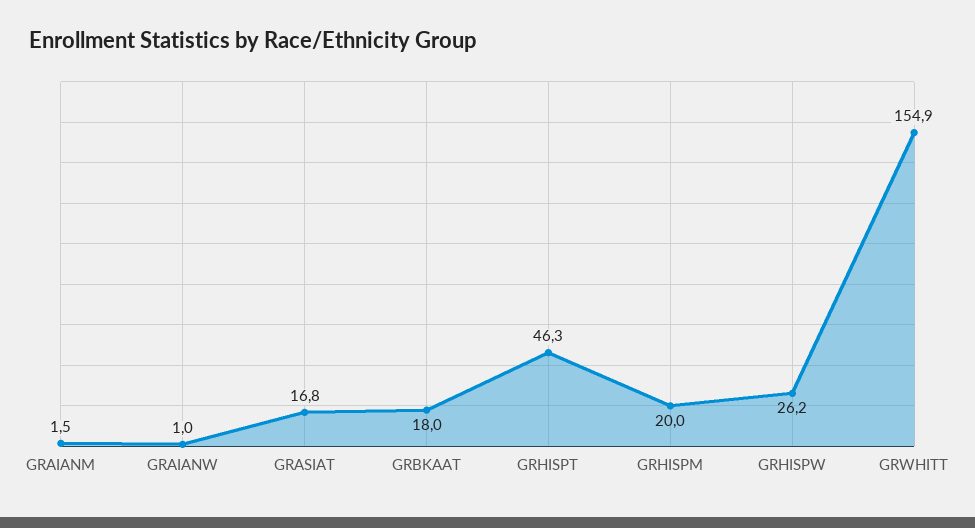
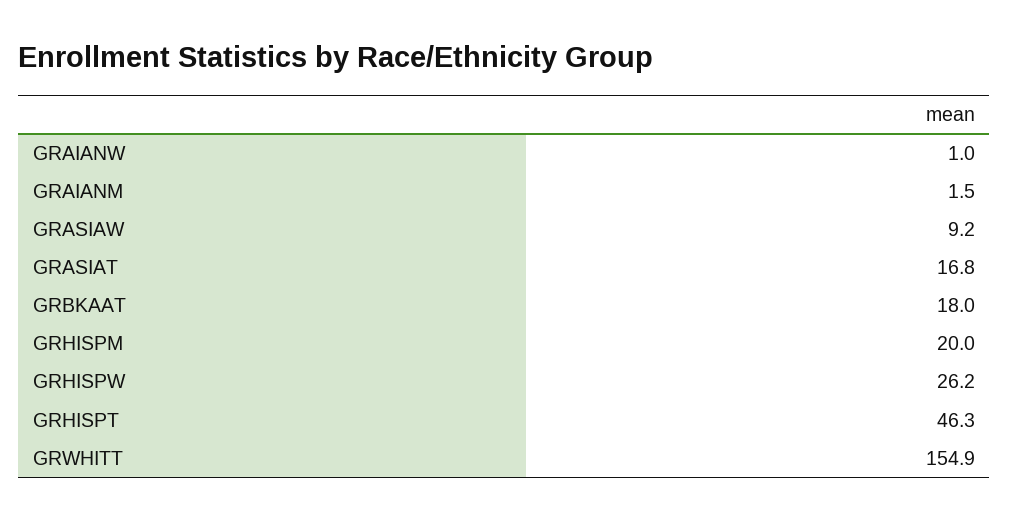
  {
    "GRAIANM": 1.5,
    "GRAIANW": 1,
    "GRASIAT": 16.8,
    "GRBKAAT": 18,
    "GRHISPT": 46.3,
    "GRHISPM": 20,
    "GRHISPW": 26.2,
-   "GRWHITT": 154.9
+   "GRWHITT": 154.9,
+   "GRASIAW": 9.2
  }

